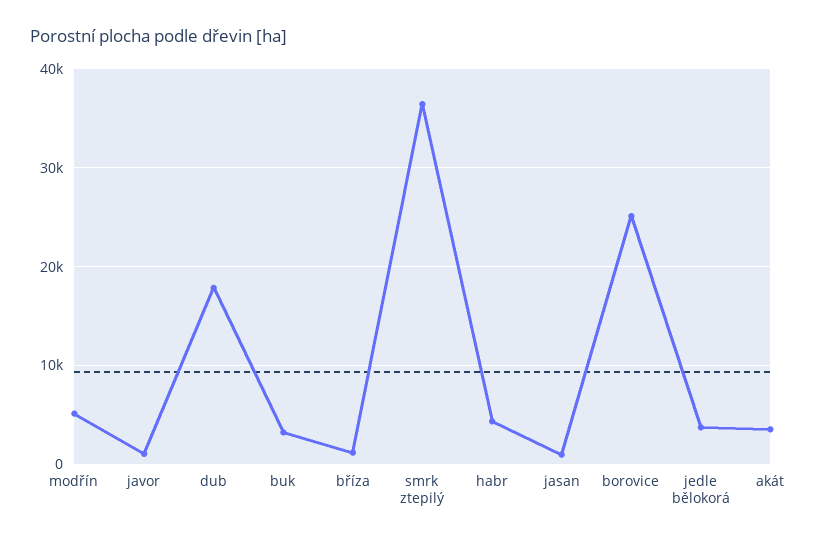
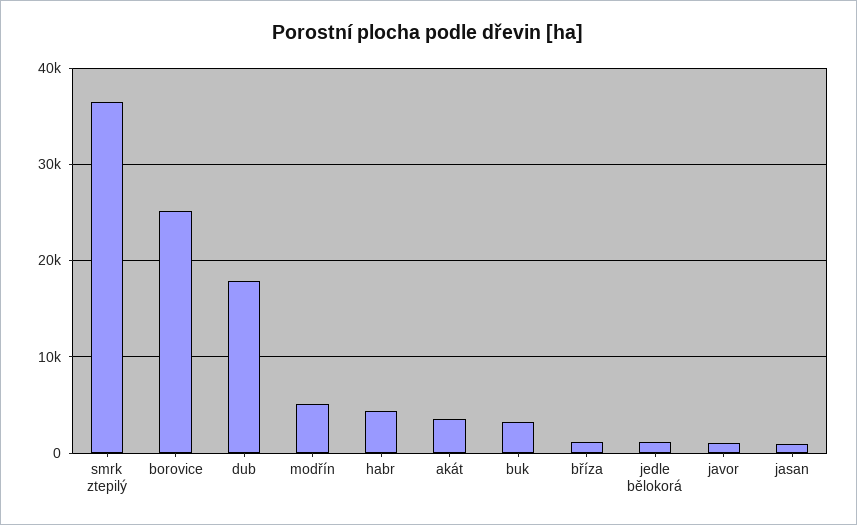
  {
    "modřín": 5000,
    "javor": 1000,
    "dub": 18000,
    "buk": 3000,
    "bříza": 1000,
    "smrk ztepilý": 36000,
    "habr": 4000,
    "jasan": 1000,
    "borovice": 25000,
-   "jedle bělokorá": 4000,
+   "jedle bělokorá": 1000,
    "akát": 4000
  }

